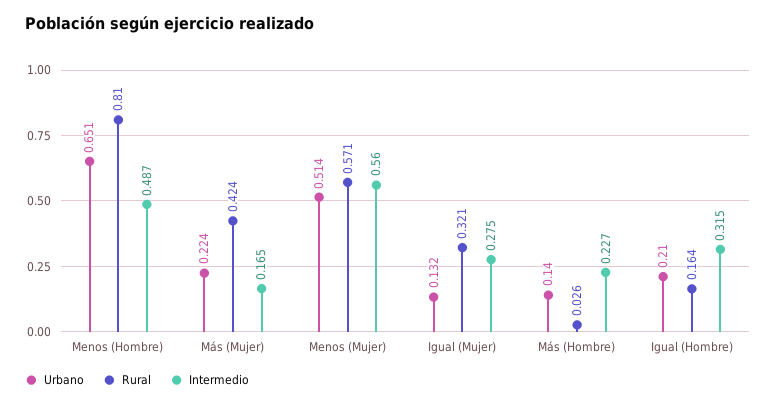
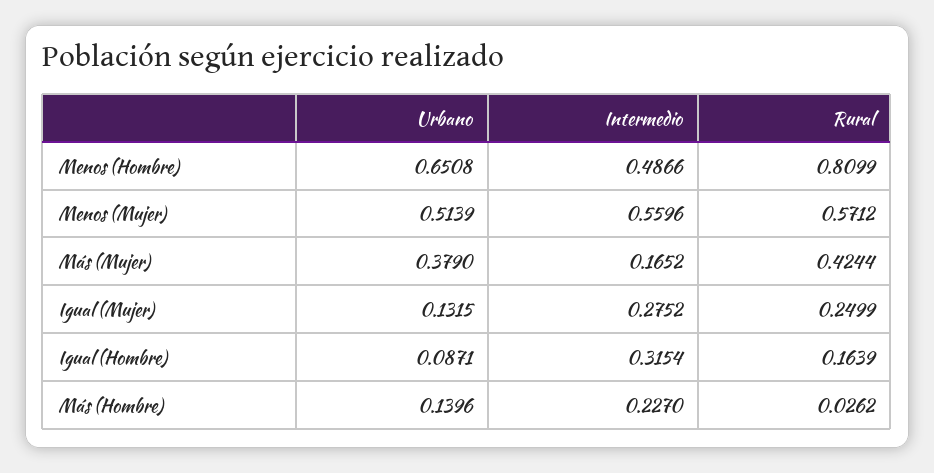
  {
    "Urbano": {
      "Menos (Hombre)": 0.6508,
-     "Más (Mujer)": 0.224,
+     "Más (Mujer)": 0.379,
      "Menos (Mujer)": 0.5139,
      "Igual (Mujer)": 0.1315,
      "Más (Hombre)": 0.1396,
-     "Igual (Hombre)": 0.21
+     "Igual (Hombre)": 0.0871
    },
    "Rural": {
      "Menos (Hombre)": 0.8099,
      "Más (Mujer)": 0.4244,
      "Menos (Mujer)": 0.5712,
-     "Igual (Mujer)": 0.321,
+     "Igual (Mujer)": 0.2499,
      "Más (Hombre)": 0.0262,
      "Igual (Hombre)": 0.1639
    },
    "Intermedio": {
      "Menos (Hombre)": 0.4866,
      "Más (Mujer)": 0.1652,
      "Menos (Mujer)": 0.5596,
      "Igual (Mujer)": 0.2752,
      "Más (Hombre)": 0.227,
      "Igual (Hombre)": 0.3154
    }
  }

